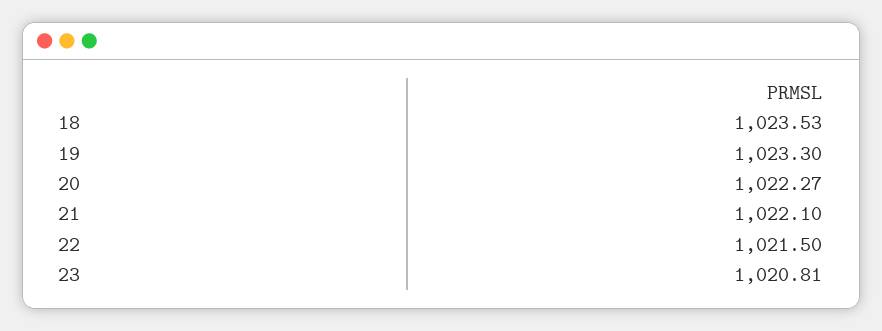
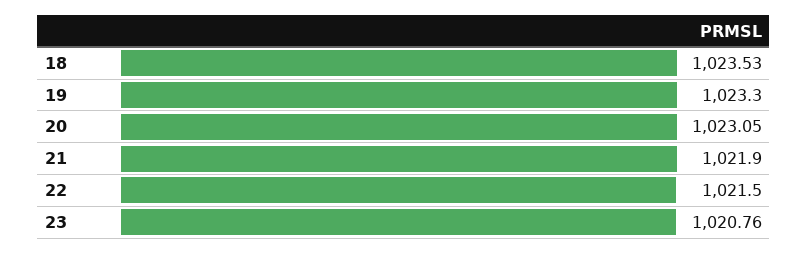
  {
    "18": 1023.53,
    "19": 1023.3,
-   "20": 1022.27,
+   "20": 1023.05,
-   "21": 1022.1,
+   "21": 1021.9,
    "22": 1021.5,
-   "23": 1020.81
+   "23": 1020.76
  }

